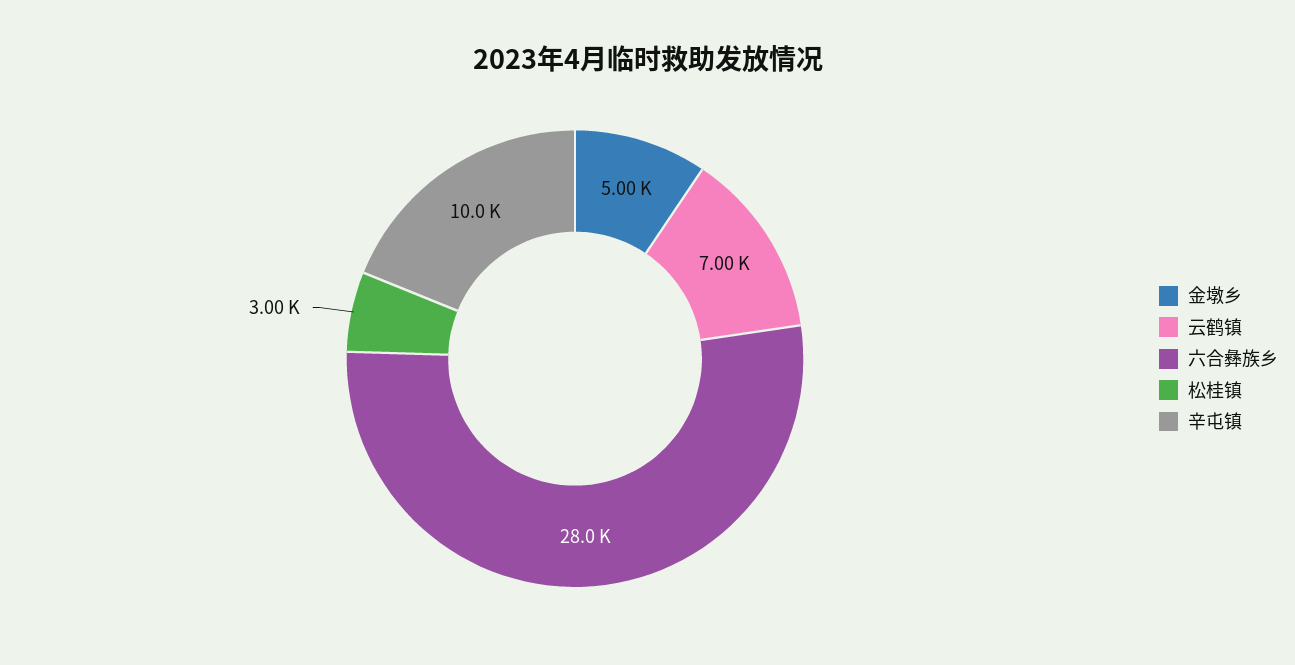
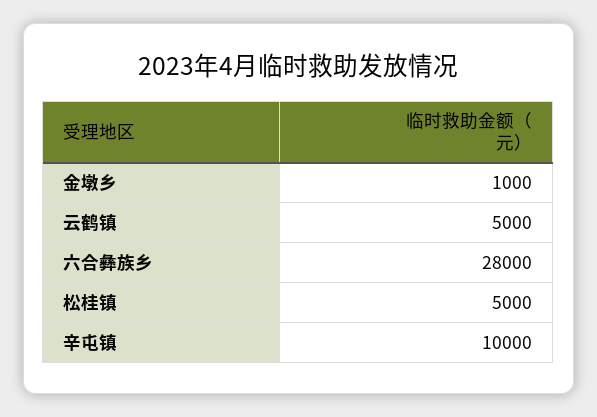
  {
-   "金墩乡": 5000,
+   "金墩乡": 1000,
-   "云鹤镇": 7000,
+   "云鹤镇": 5000,
    "六合彝族乡": 28000,
-   "松桂镇": 3000,
+   "松桂镇": 5000,
    "辛屯镇": 10000
  }

